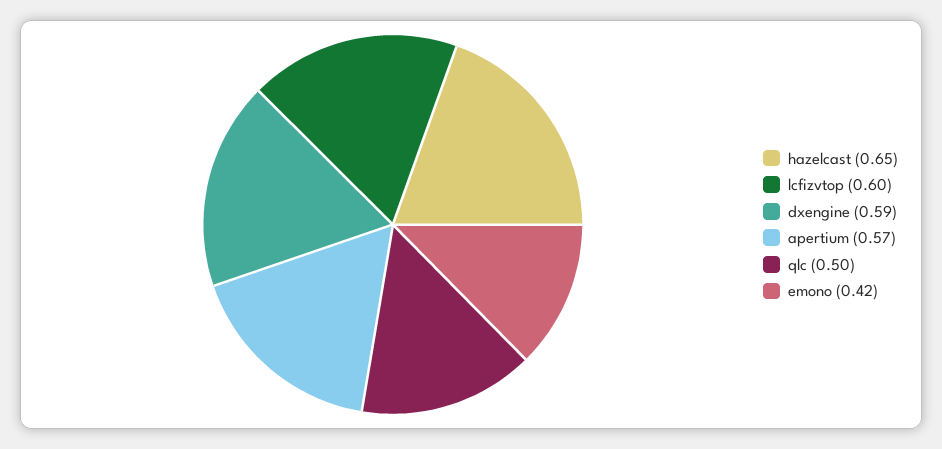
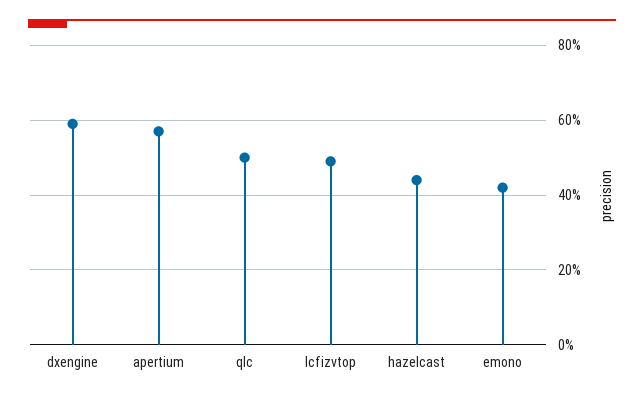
  {
-   "hazelcast": 0.65,
+   "hazelcast": 0.45,
-   "lcfizvtop": 0.6,
+   "lcfizvtop": 0.5,
    "dxengine": 0.59,
    "apertium": 0.57,
    "qlc": 0.5,
    "emono": 0.42
  }

